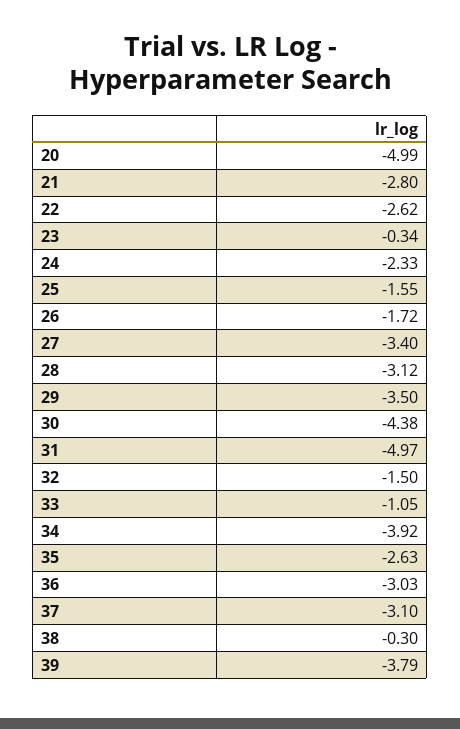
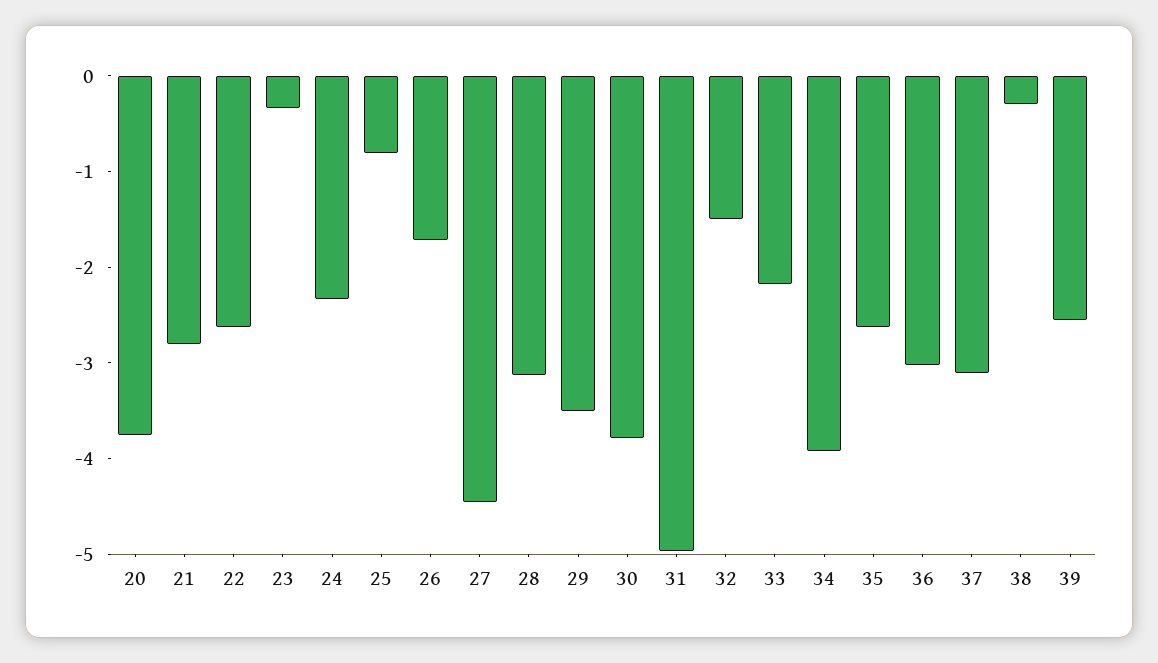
  {
-   "20": -4.99,
+   "20": -3.8,
    "21": -2.8,
    "22": -2.62,
    "23": -0.34,
    "24": -2.33,
-   "25": -1.55,
+   "25": -0.8,
    "26": -1.72,
-   "27": -3.4,
+   "27": -4.4,
    "28": -3.12,
    "29": -3.5,
-   "30": -4.38,
+   "30": -3.8,
    "31": -4.97,
    "32": -1.5,
-   "33": -1.05,
+   "33": -2.2,
    "34": -3.92,
    "35": -2.63,
    "36": -3.03,
    "37": -3.1,
    "38": -0.3,
-   "39": -3.79
+   "39": -2.6
  }

